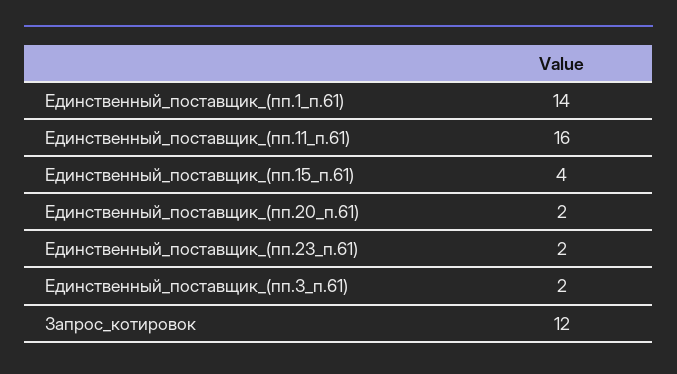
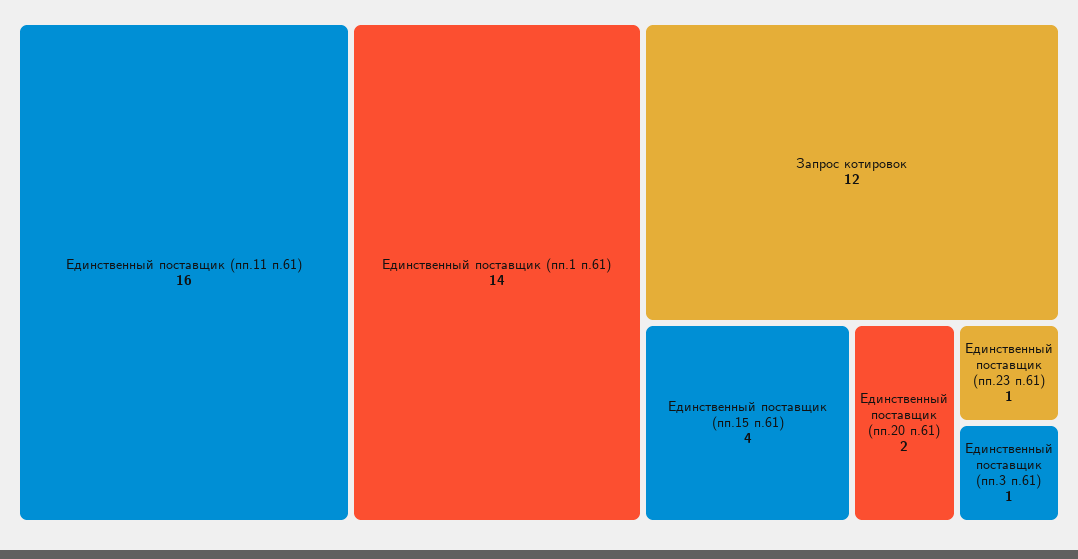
  {
    "Единственный_поставщик_(пп.1_п.61)": 14,
    "Единственный_поставщик_(пп.11_п.61)": 16,
    "Единственный_поставщик_(пп.15_п.61)": 4,
    "Единственный_поставщик_(пп.20_п.61)": 2,
-   "Единственный_поставщик_(пп.23_п.61)": 2,
+   "Единственный_поставщик_(пп.23_п.61)": 1,
-   "Единственный_поставщик_(пп.3_п.61)": 2,
+   "Единственный_поставщик_(пп.3_п.61)": 1,
    "Запрос_котировок": 12
  }

